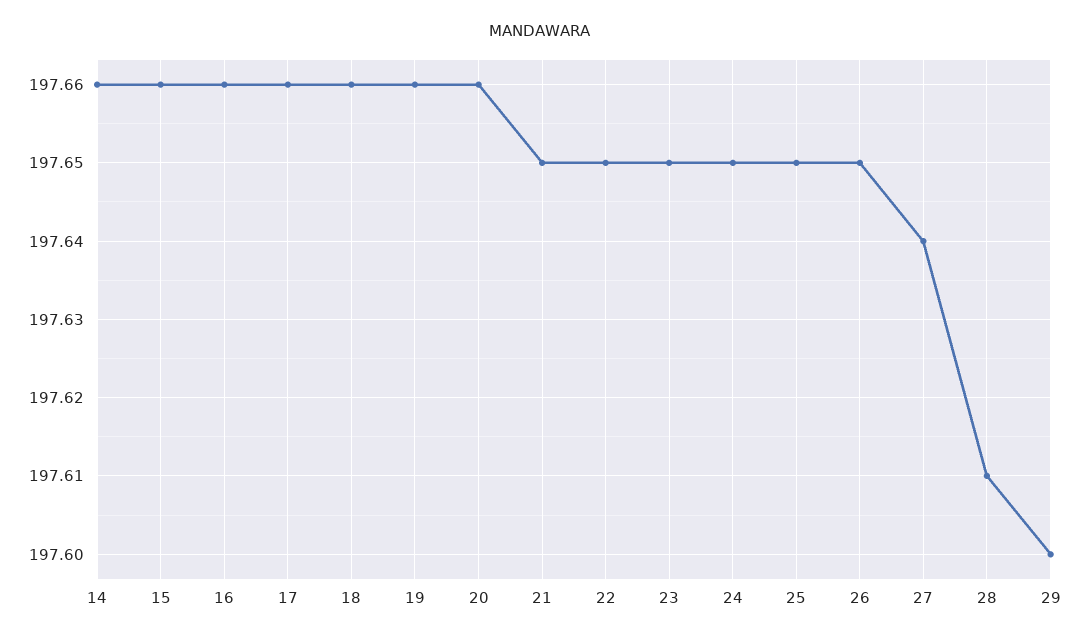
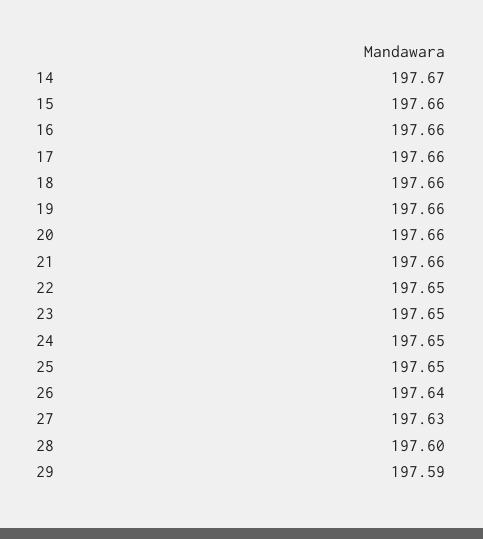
  {
-   "14": 197.66,
+   "14": 197.67,
    "15": 197.66,
    "16": 197.66,
    "17": 197.66,
    "18": 197.66,
    "19": 197.66,
    "20": 197.66,
-   "21": 197.65,
+   "21": 197.66,
    "22": 197.65,
    "23": 197.65,
    "24": 197.65,
    "25": 197.65,
-   "26": 197.65,
+   "26": 197.64,
-   "27": 197.64,
+   "27": 197.63,
-   "28": 197.61,
+   "28": 197.6,
-   "29": 197.6
+   "29": 197.59
  }

